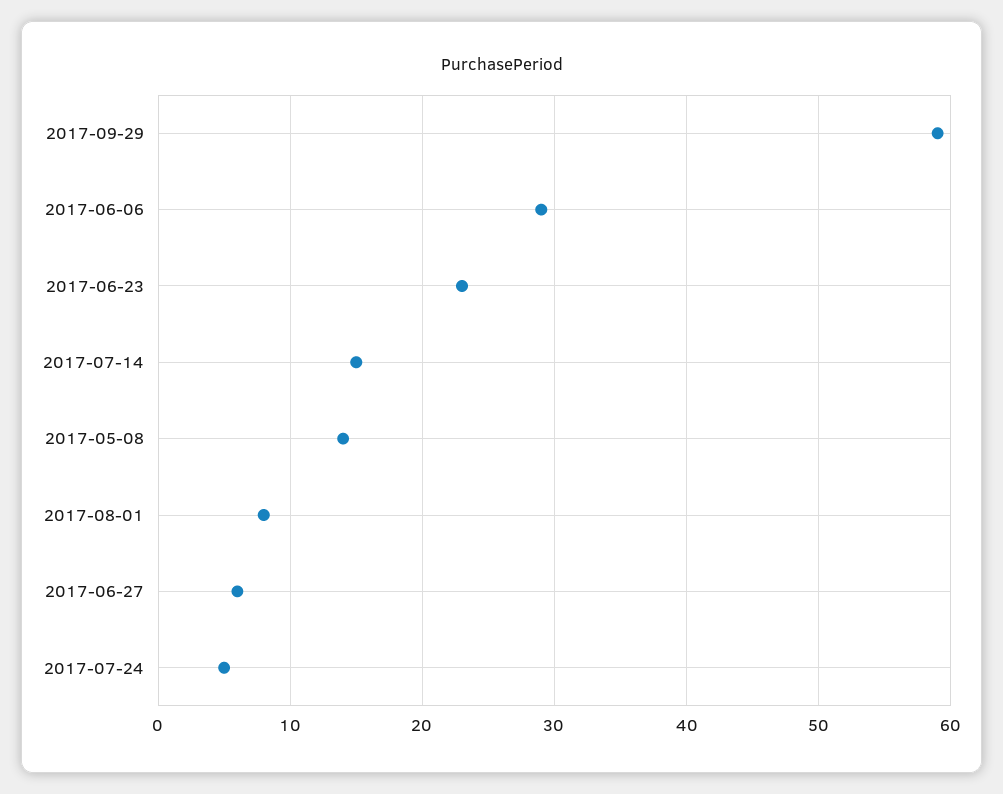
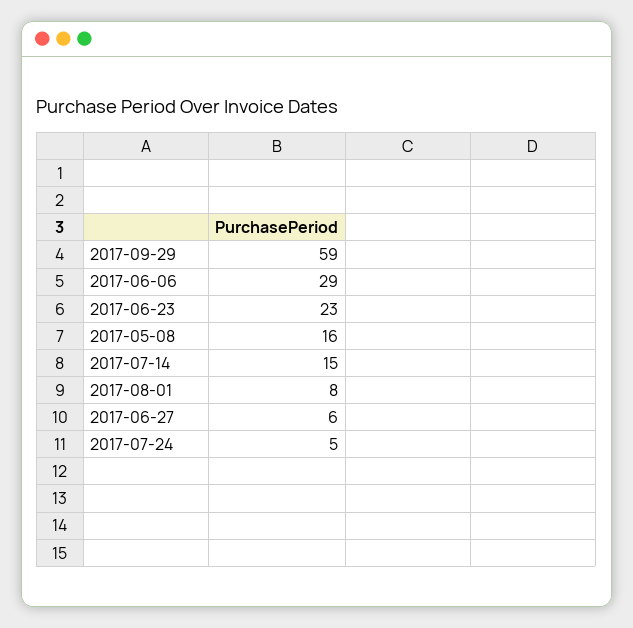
  {
    "2017-09-29": 59,
    "2017-06-06": 29,
    "2017-06-23": 23,
    "2017-07-14": 15,
-   "2017-05-08": 14,
+   "2017-05-08": 16,
    "2017-08-01": 8,
    "2017-06-27": 6,
    "2017-07-24": 5
  }

